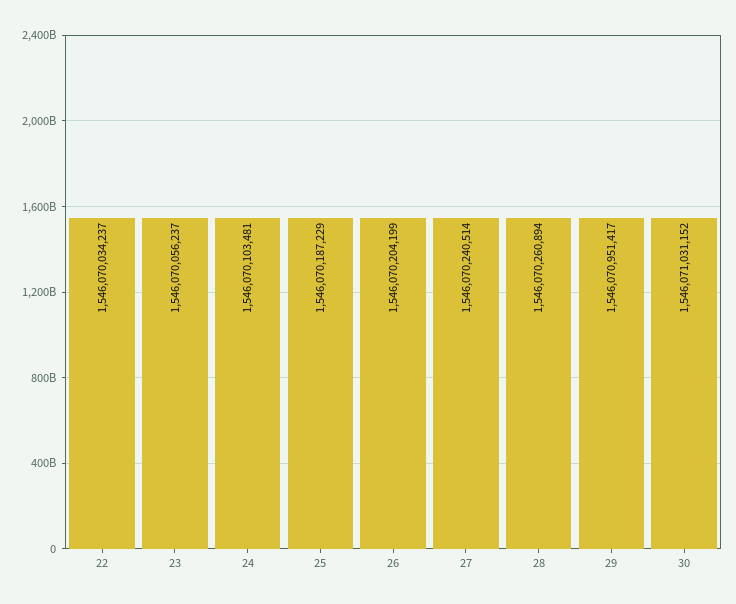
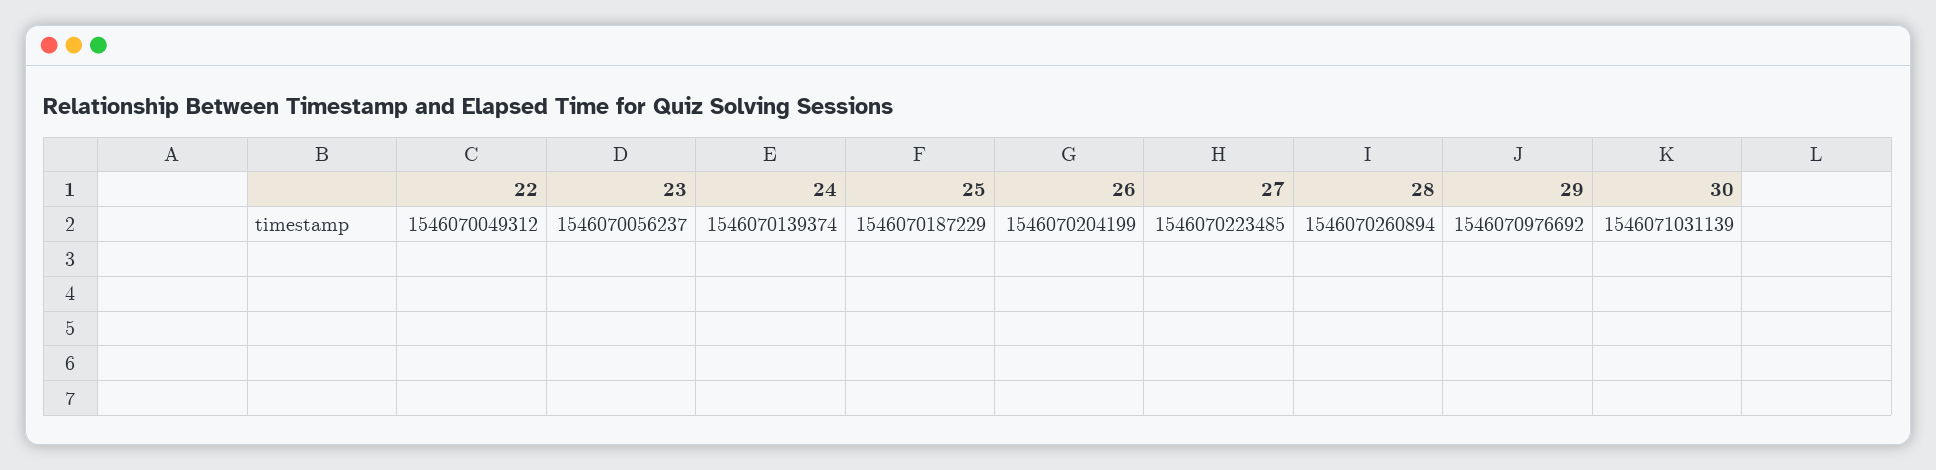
  {
-   "22": 1546070034237,
+   "22": 1546070049312,
    "23": 1546070056237,
-   "24": 1546070103481,
+   "24": 1546070139374,
    "25": 1546070187229,
    "26": 1546070204199,
-   "27": 1546070240514,
+   "27": 1546070223485,
    "28": 1546070260894,
-   "29": 1546070951417,
+   "29": 1546070976692,
-   "30": 1546071031152
+   "30": 1546071031139
  }

